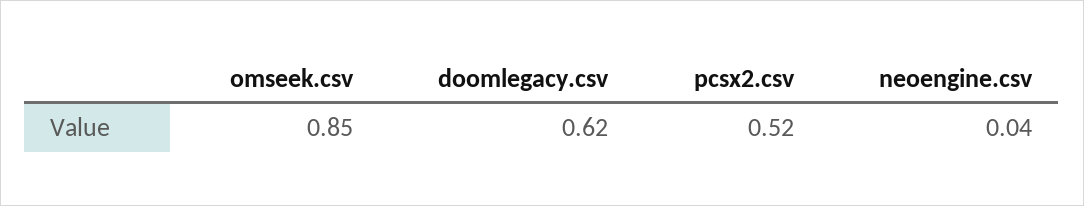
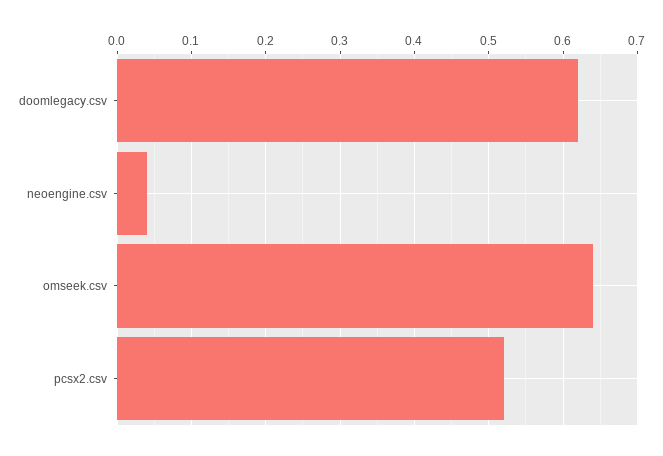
  {
-   "omseek.csv": 0.85,
+   "omseek.csv": 0.64,
    "doomlegacy.csv": 0.62,
    "pcsx2.csv": 0.52,
    "neoengine.csv": 0.04
  }

